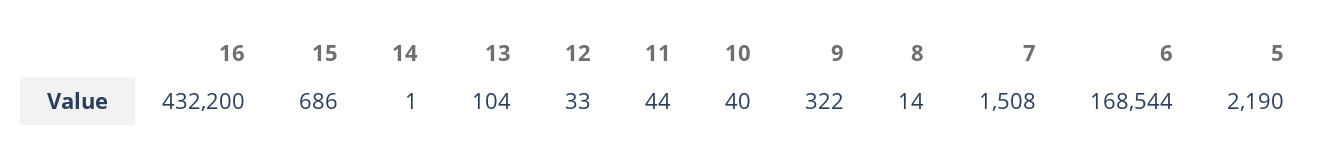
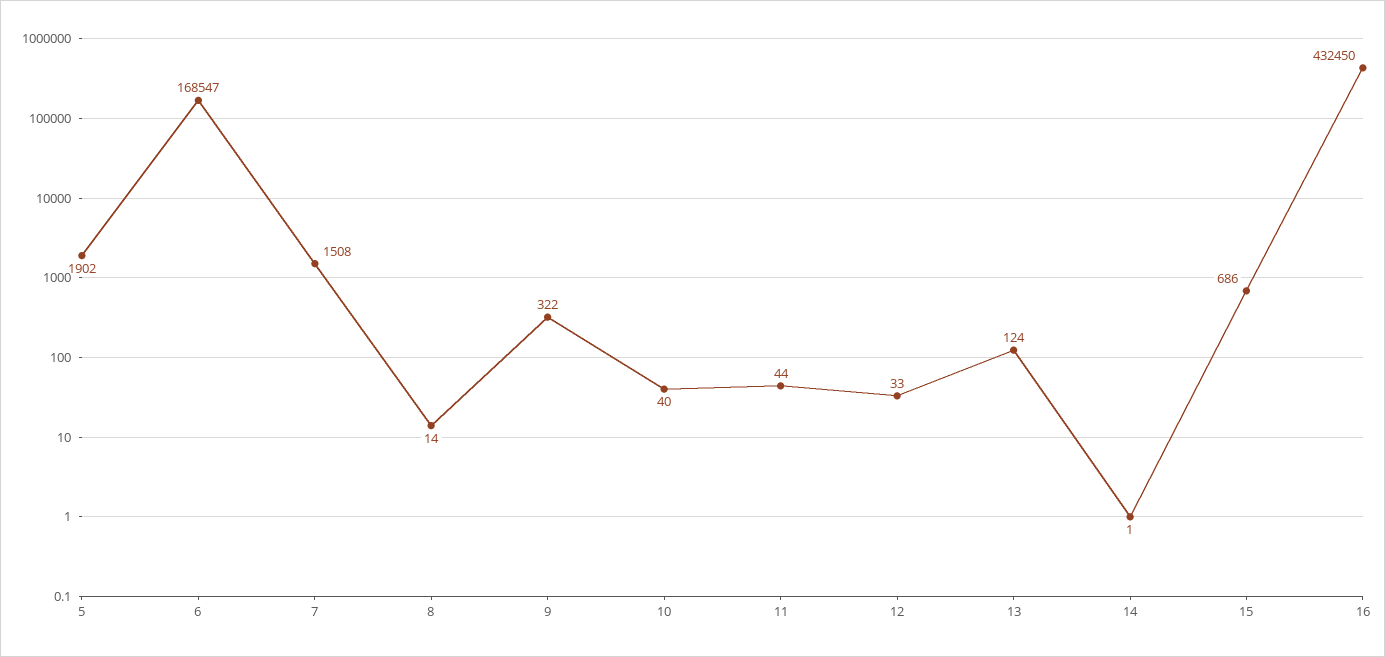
  {
-   "16": 432200,
+   "16": 432450,
    "15": 686,
    "14": 1,
-   "13": 104,
+   "13": 124,
    "12": 33,
    "11": 44,
    "10": 40,
    "9": 322,
    "8": 14,
    "7": 1508,
-   "6": 168544,
+   "6": 168547,
-   "5": 2190
+   "5": 1902
  }

